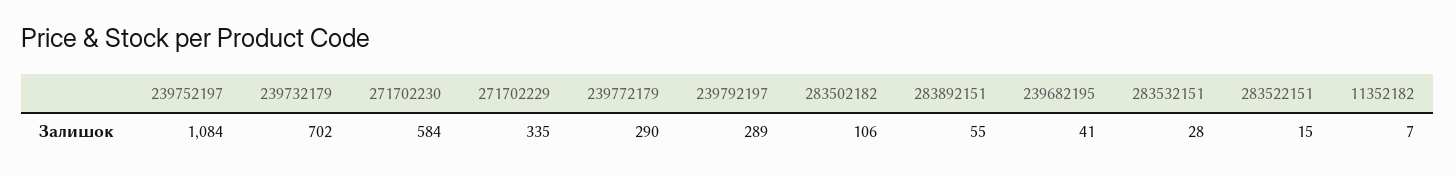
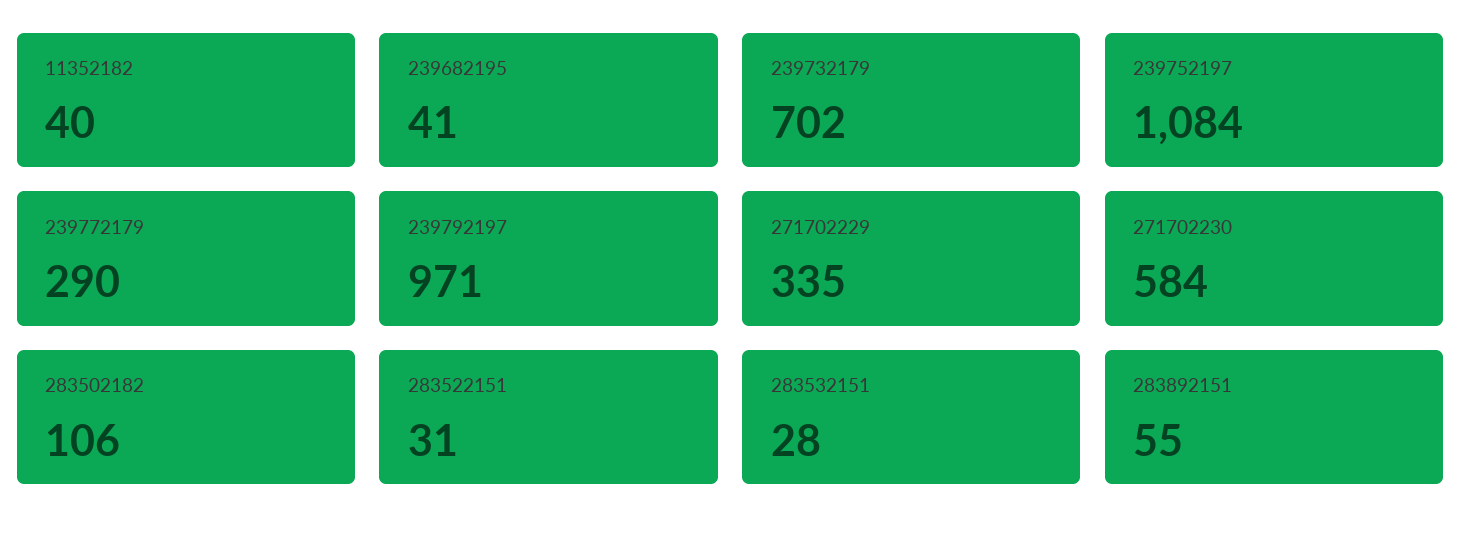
  {
    "239752197": 1084,
    "239732179": 702,
    "271702230": 584,
    "271702229": 335,
    "239772179": 290,
-   "239792197": 289,
+   "239792197": 971,
    "283502182": 106,
    "283892151": 55,
    "239682195": 41,
    "283532151": 28,
-   "283522151": 15,
+   "283522151": 31,
-   "11352182": 7
+   "11352182": 40
  }

